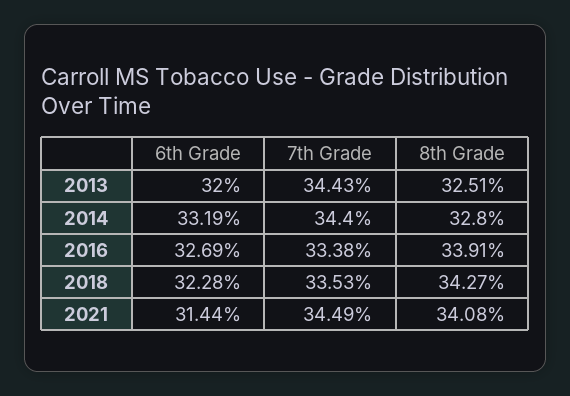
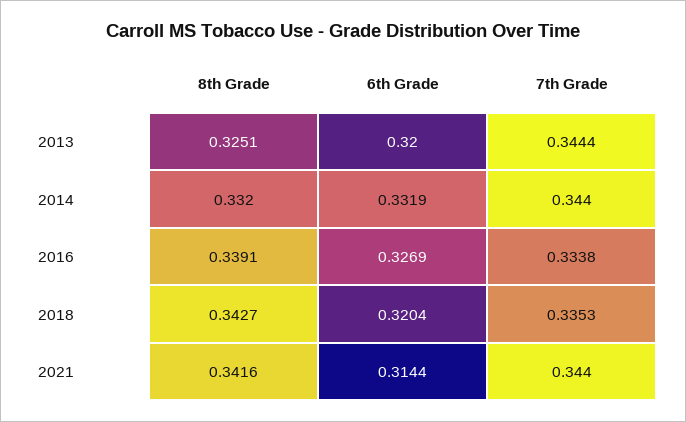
  {
    "6th Grade": {
      "2013": 0.32,
      "2014": 0.3319,
      "2016": 0.3269,
-     "2018": 0.3228,
+     "2018": 0.3204,
      "2021": 0.3144
    },
    "7th Grade": {
-     "2013": 0.3443,
+     "2013": 0.3444,
      "2014": 0.344,
      "2016": 0.3338,
      "2018": 0.3353,
-     "2021": 0.3449
+     "2021": 0.344
    },
    "8th Grade": {
      "2013": 0.3251,
-     "2014": 0.328,
+     "2014": 0.332,
      "2016": 0.3391,
      "2018": 0.3427,
-     "2021": 0.3408
+     "2021": 0.3416
    }
  }

